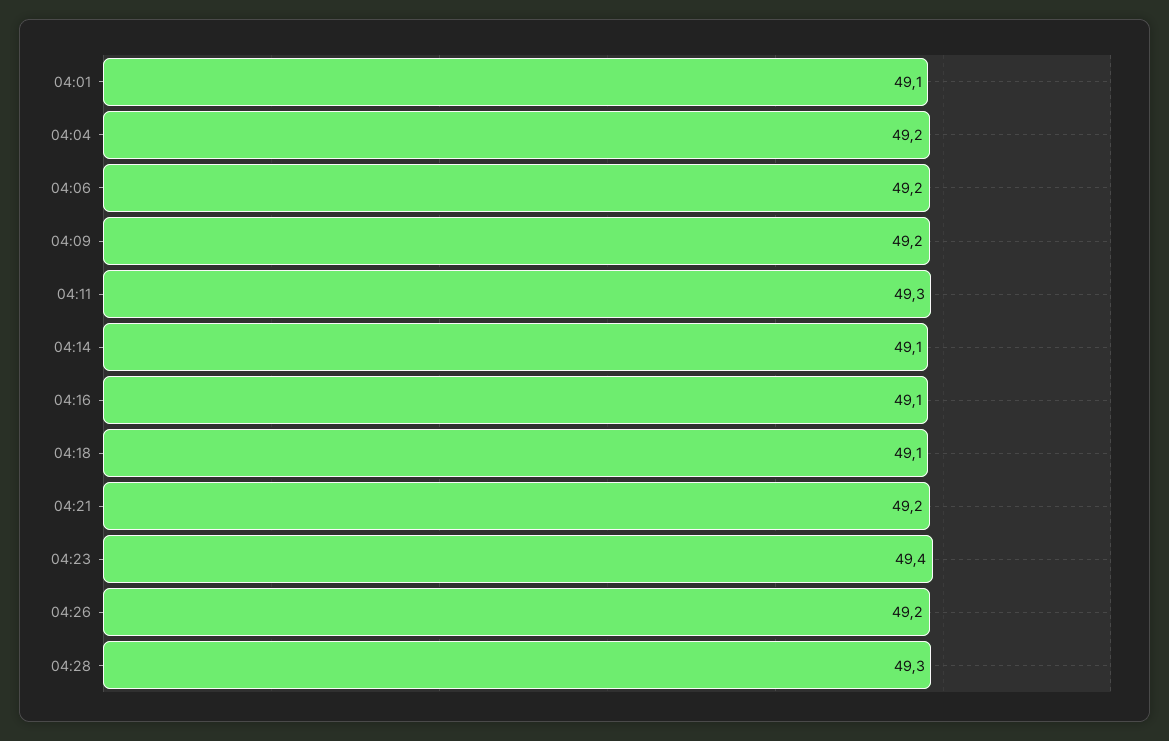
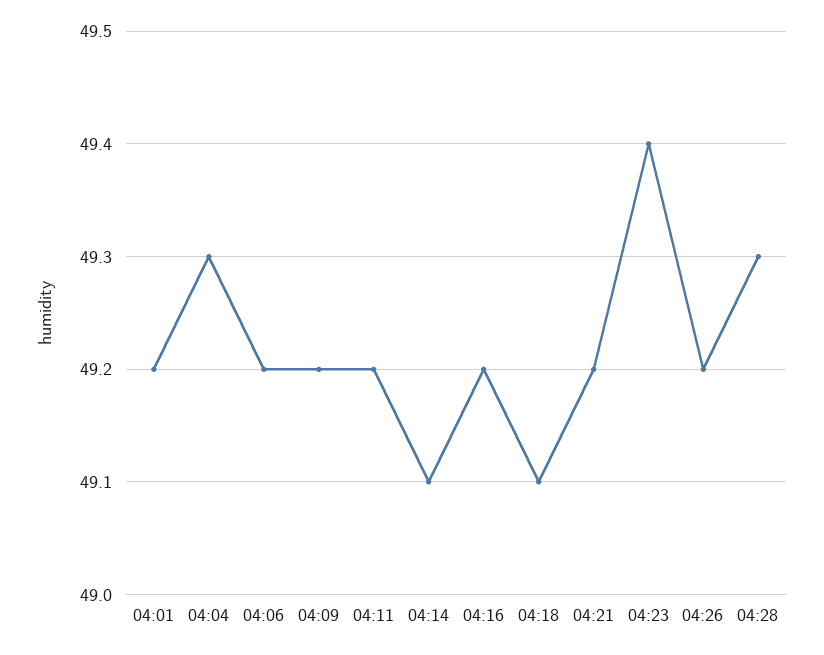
  {
-   "04:01": 49.1,
+   "04:01": 49.2,
-   "04:04": 49.2,
+   "04:04": 49.3,
    "04:06": 49.2,
    "04:09": 49.2,
-   "04:11": 49.3,
+   "04:11": 49.2,
    "04:14": 49.1,
-   "04:16": 49.1,
+   "04:16": 49.2,
    "04:18": 49.1,
    "04:21": 49.2,
    "04:23": 49.4,
    "04:26": 49.2,
    "04:28": 49.3
  }

